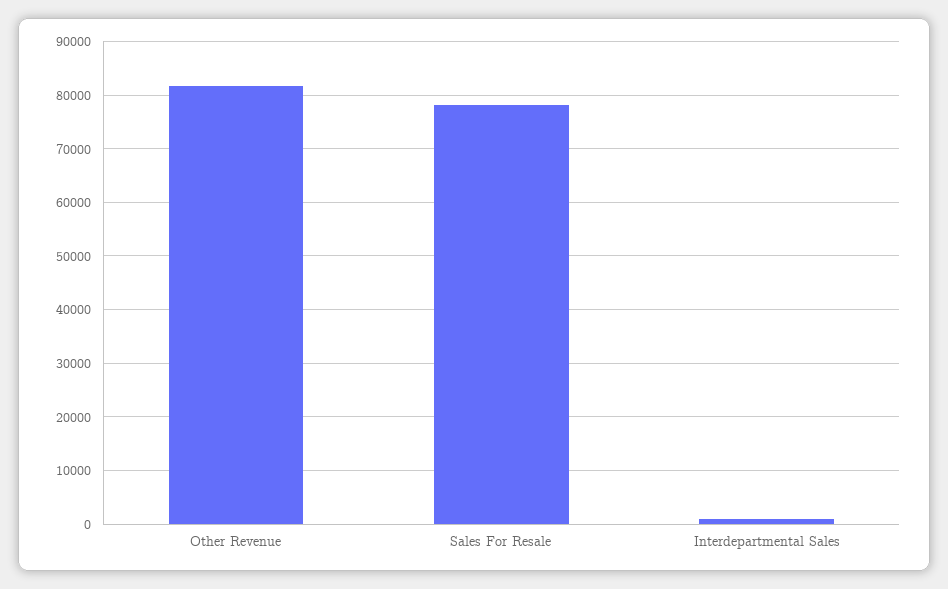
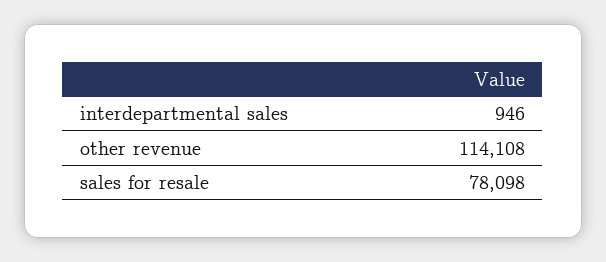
  {
-   "Other Revenue": 82000,
+   "Other Revenue": 114108,
    "Sales For Resale": 78098,
    "Interdepartmental Sales": 946
  }

